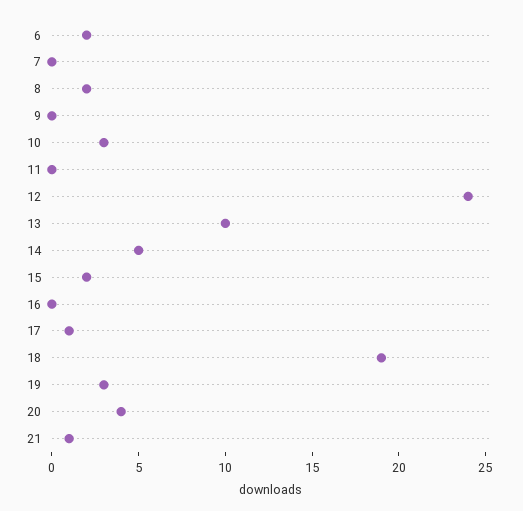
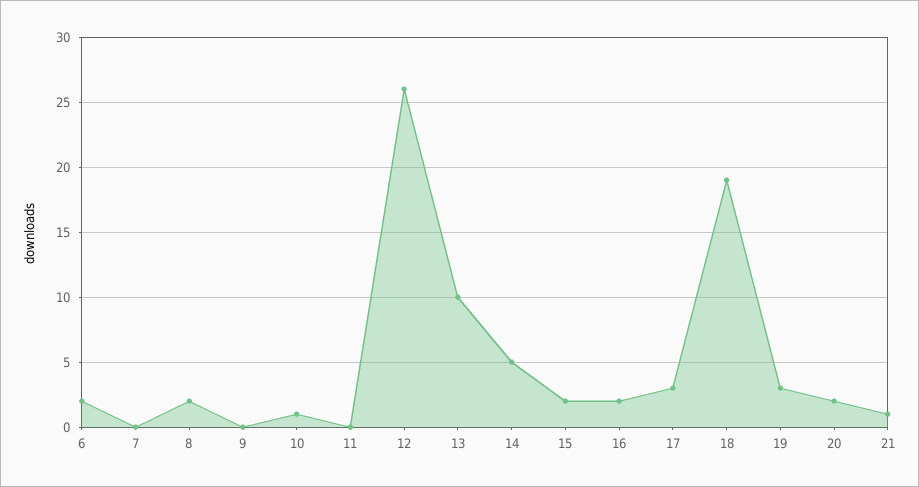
  {
    "6": 2,
    "7": 0,
    "8": 2,
    "9": 0,
-   "10": 3,
+   "10": 1,
    "11": 0,
-   "12": 24,
+   "12": 26,
    "13": 10,
    "14": 5,
    "15": 2,
-   "16": 0,
+   "16": 2,
-   "17": 1,
+   "17": 3,
    "18": 19,
    "19": 3,
-   "20": 4,
+   "20": 2,
    "21": 1
  }

